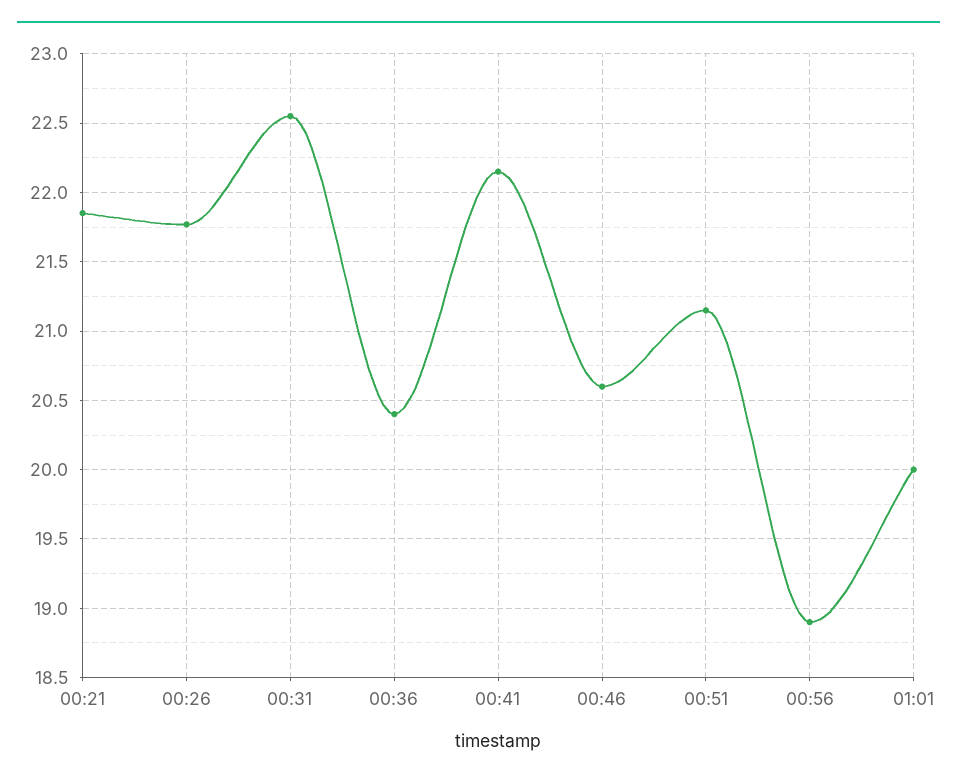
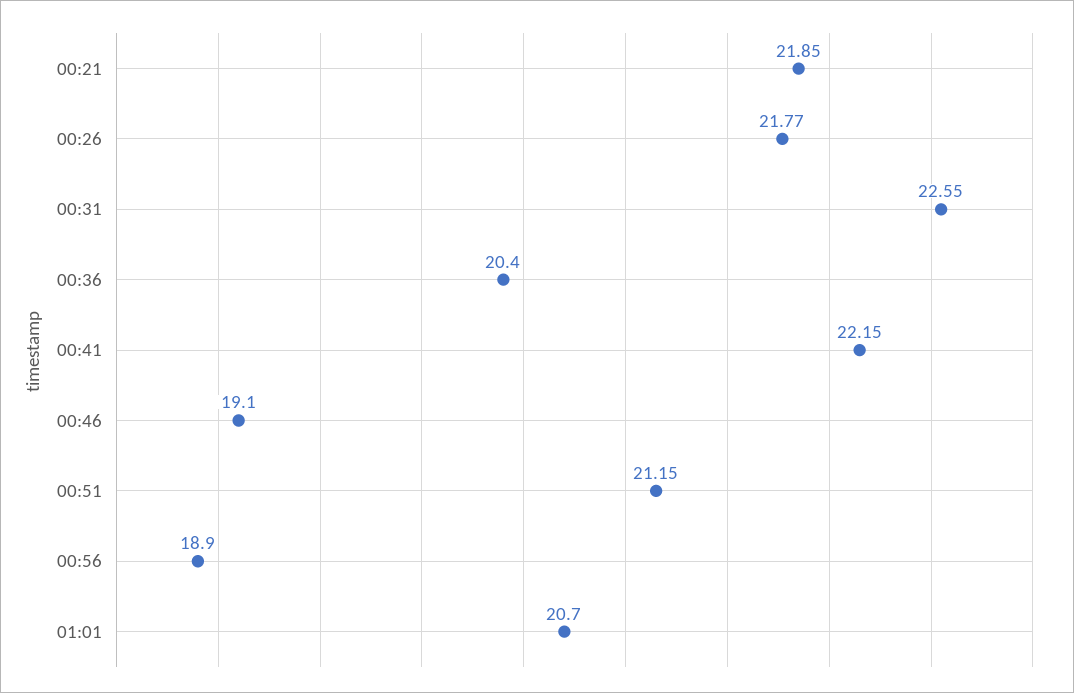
  {
    "00:21": 21.85,
    "00:26": 21.77,
    "00:31": 22.55,
    "00:36": 20.4,
    "00:41": 22.15,
-   "00:46": 20.6,
+   "00:46": 19.1,
    "00:51": 21.15,
    "00:56": 18.9,
-   "01:01": 20
+   "01:01": 20.7
  }

